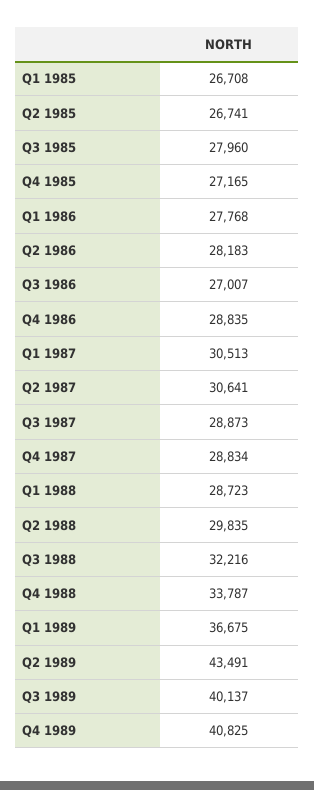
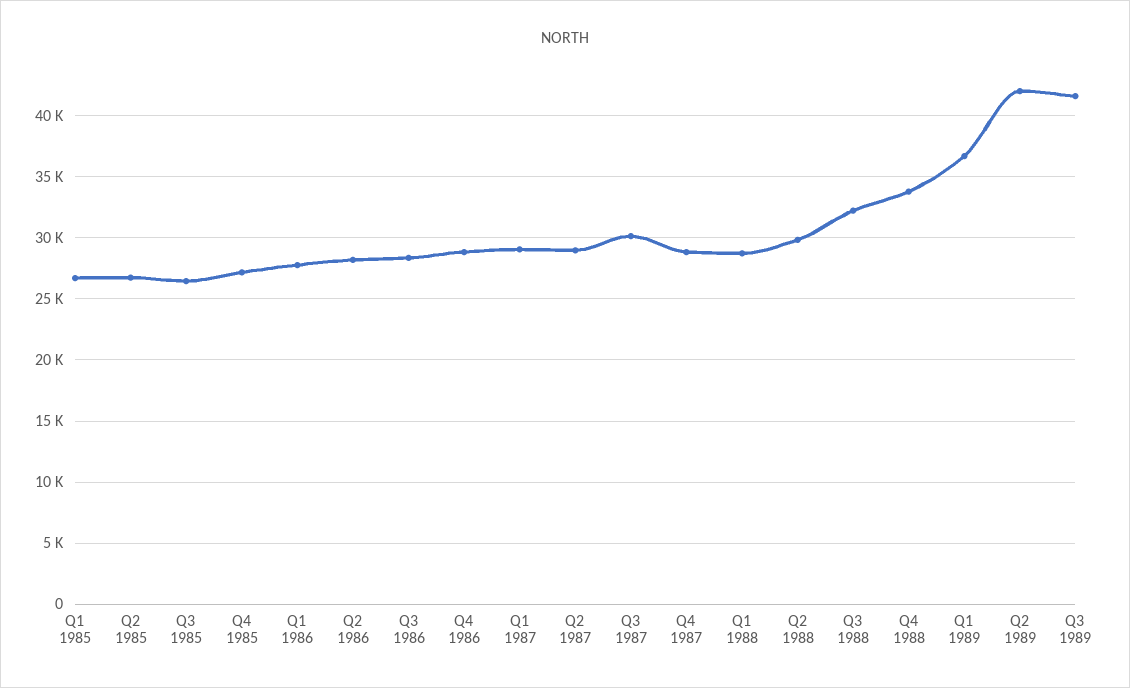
  {
    "Q1 1985": 26708,
    "Q2 1985": 26741,
-   "Q3 1985": 27960,
+   "Q3 1985": 26500,
    "Q4 1985": 27165,
    "Q1 1986": 27768,
    "Q2 1986": 28183,
-   "Q3 1986": 27007,
+   "Q3 1986": 28500,
    "Q4 1986": 28835,
-   "Q1 1987": 30513,
+   "Q1 1987": 29000,
-   "Q2 1987": 30641,
+   "Q2 1987": 29000,
-   "Q3 1987": 28873,
+   "Q3 1987": 30000,
    "Q4 1987": 28834,
    "Q1 1988": 28723,
    "Q2 1988": 29835,
    "Q3 1988": 32216,
    "Q4 1988": 33787,
    "Q1 1989": 36675,
-   "Q2 1989": 43491,
+   "Q2 1989": 42000,
-   "Q3 1989": 40137,
+   "Q3 1989": 41500
-   "Q4 1989": 40825
  }

